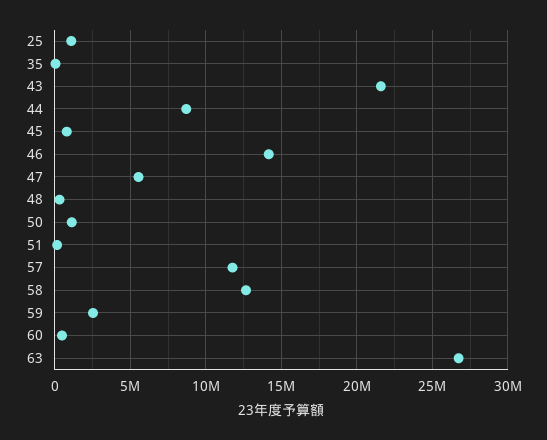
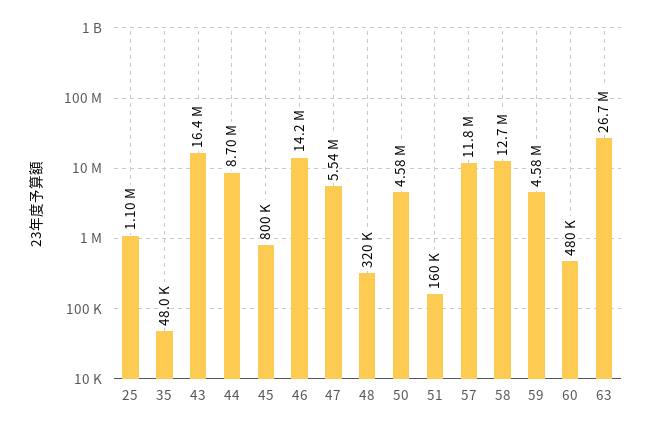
  {
    "25": 1100000,
    "35": 48000,
-   "43": 21500000,
+   "43": 16400000,
    "44": 8700000,
    "45": 800000,
    "46": 14200000,
    "47": 5540000,
    "48": 320000,
-   "50": 1000000,
+   "50": 4580000,
    "51": 160000,
    "57": 11800000,
    "58": 12700000,
-   "59": 2500000,
+   "59": 4580000,
    "60": 480000,
    "63": 26700000
  }

